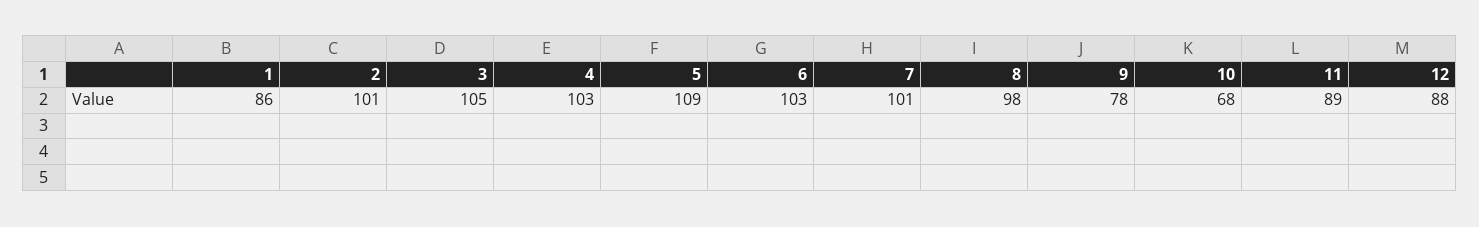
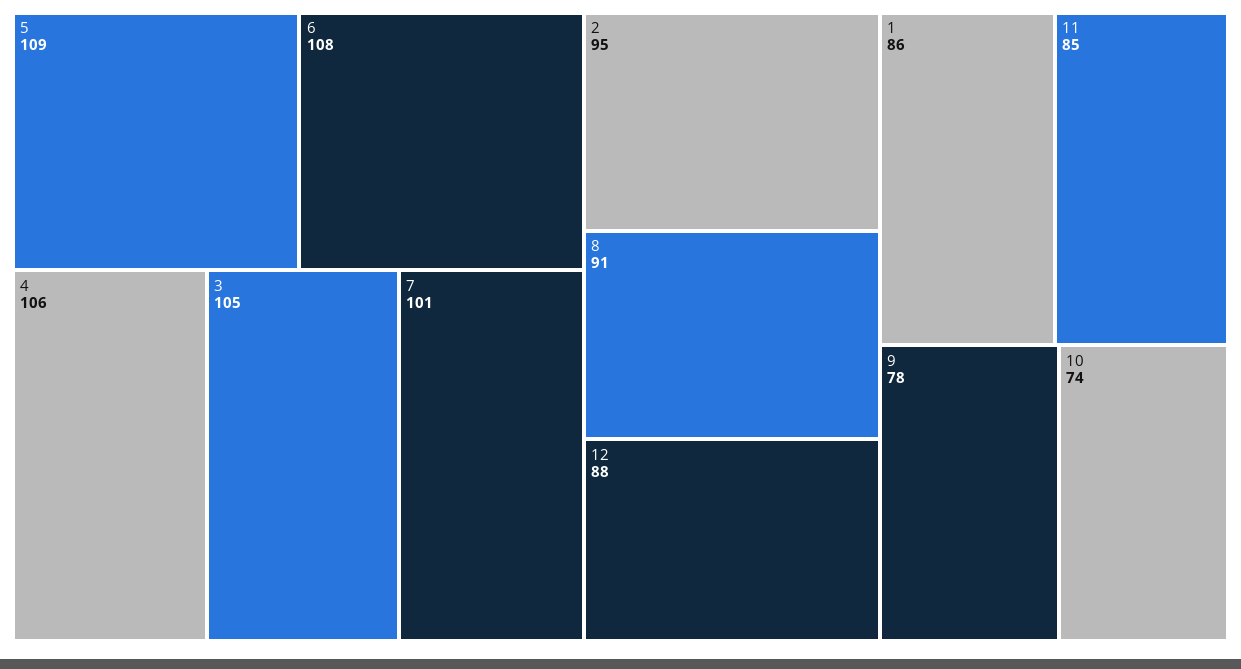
  {
    "1": 86,
-   "2": 101,
+   "2": 95,
    "3": 105,
-   "4": 103,
+   "4": 106,
    "5": 109,
-   "6": 103,
+   "6": 108,
    "7": 101,
-   "8": 98,
+   "8": 91,
    "9": 78,
-   "10": 68,
+   "10": 74,
-   "11": 89,
+   "11": 85,
    "12": 88
  }

